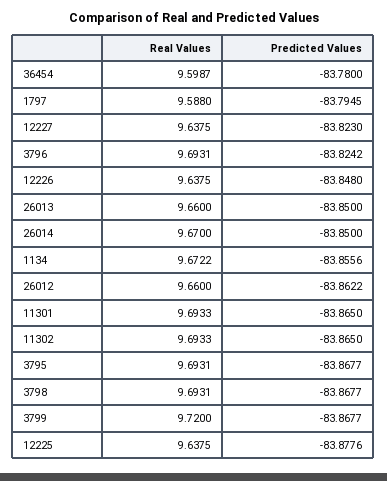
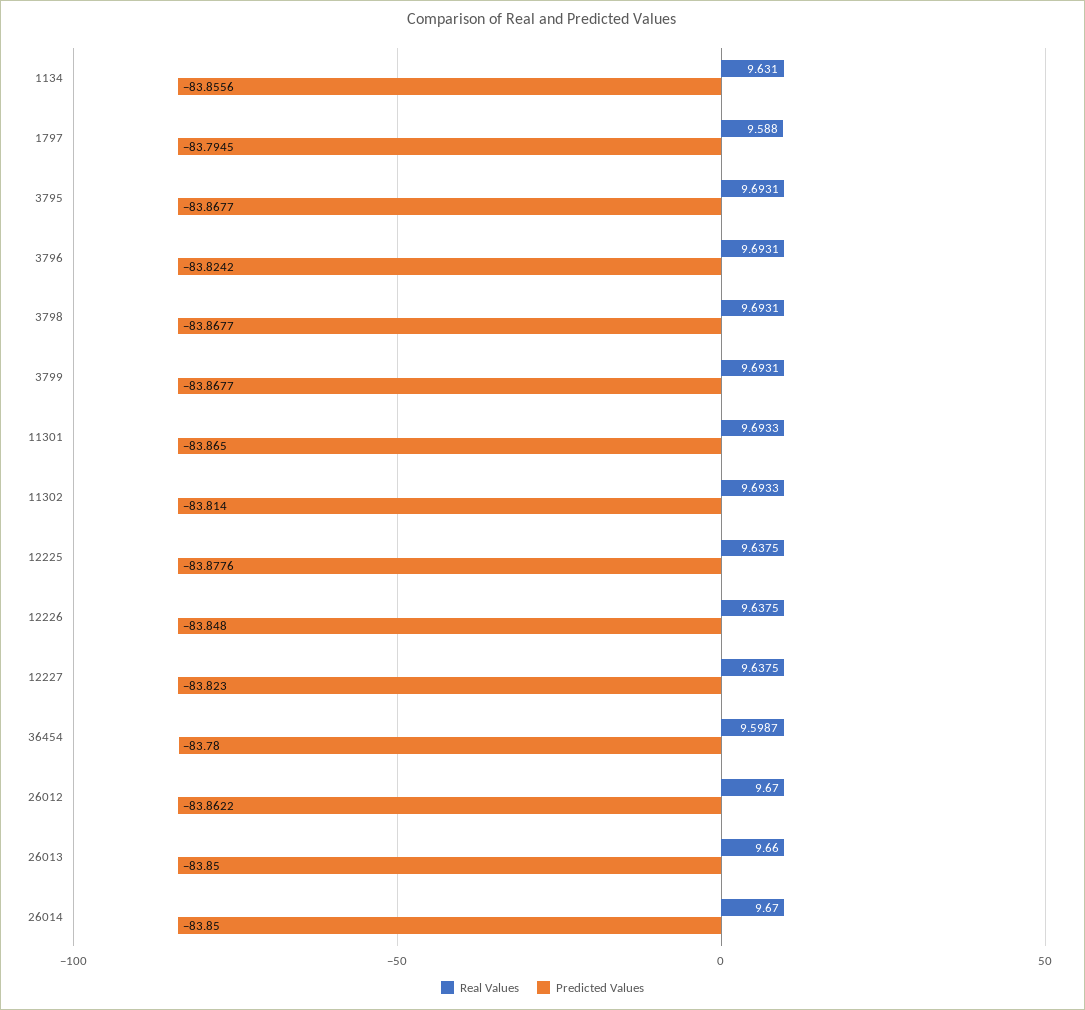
  {
    "Real Values": {
      "36454": 9.5987,
      "1797": 9.588,
      "12227": 9.6375,
      "3796": 9.6931,
      "12226": 9.6375,
      "26013": 9.66,
      "26014": 9.67,
-     "1134": 9.6722,
+     "1134": 9.631,
-     "26012": 9.66,
+     "26012": 9.67,
      "11301": 9.6933,
      "11302": 9.6933,
      "3795": 9.6931,
      "3798": 9.6931,
-     "3799": 9.72,
+     "3799": 9.6931,
      "12225": 9.6375
    },
    "Predicted Values": {
      "36454": -83.78,
      "1797": -83.7945,
      "12227": -83.823,
      "3796": -83.8242,
      "12226": -83.848,
      "26013": -83.85,
      "26014": -83.85,
      "1134": -83.8556,
      "26012": -83.8622,
      "11301": -83.865,
-     "11302": -83.865,
+     "11302": -83.814,
      "3795": -83.8677,
      "3798": -83.8677,
      "3799": -83.8677,
      "12225": -83.8776
    }
  }

